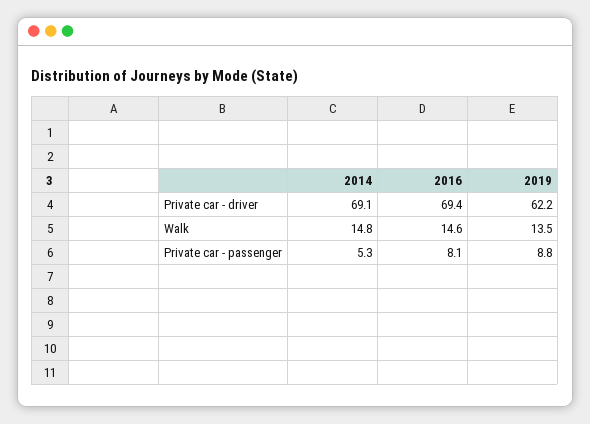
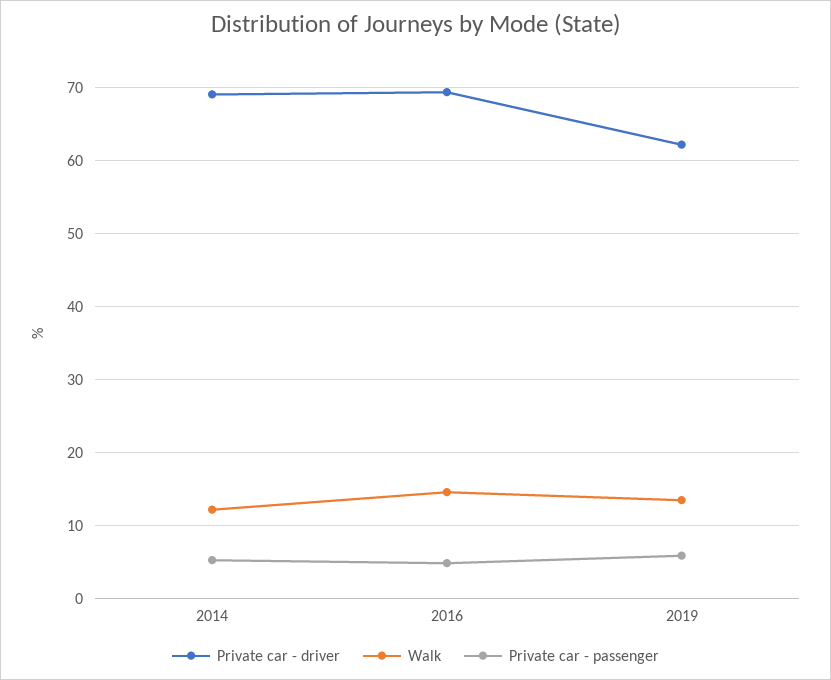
  {
    "Private car - driver": {
      "2014": 69.1,
      "2016": 69.4,
      "2019": 62.2
    },
    "Walk": {
-     "2014": 14.8,
+     "2014": 12,
      "2016": 14.6,
      "2019": 13.5
    },
    "Private car - passenger": {
      "2014": 5.3,
-     "2016": 8.1,
+     "2016": 5,
-     "2019": 8.8
+     "2019": 6
    }
  }

